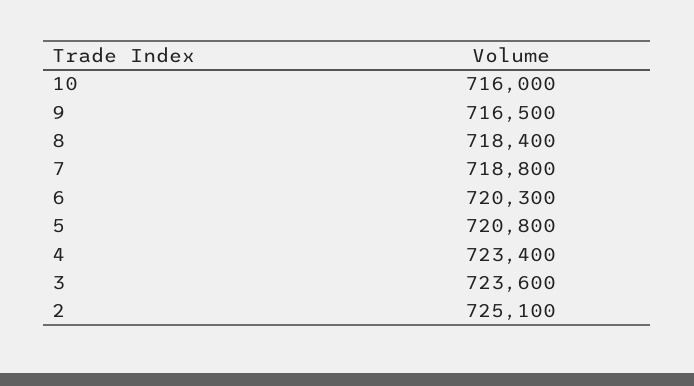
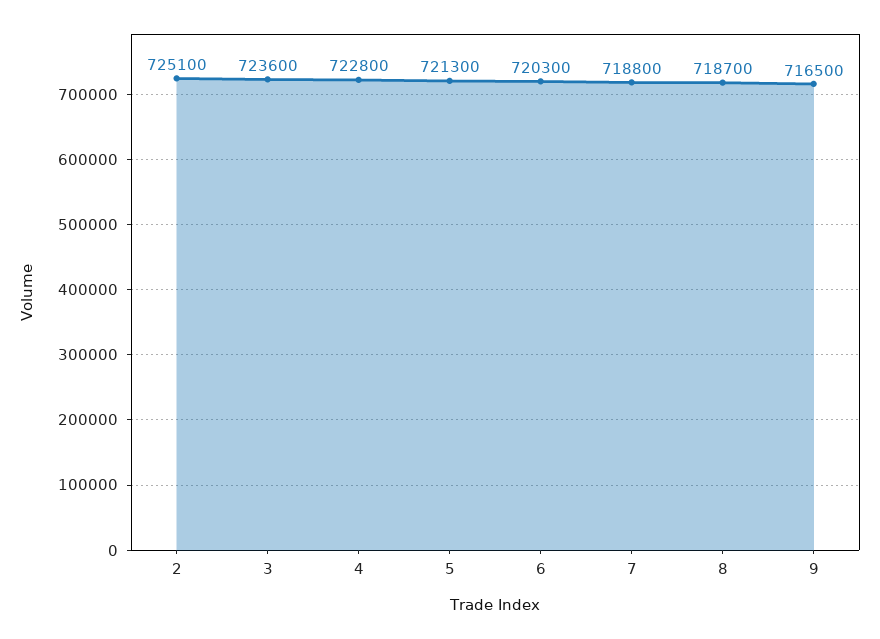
  {
-   "10": 716000,
    "9": 716500,
-   "8": 718400,
+   "8": 718700,
    "7": 718800,
    "6": 720300,
-   "5": 720800,
+   "5": 721300,
-   "4": 723400,
+   "4": 722800,
    "3": 723600,
    "2": 725100
  }

